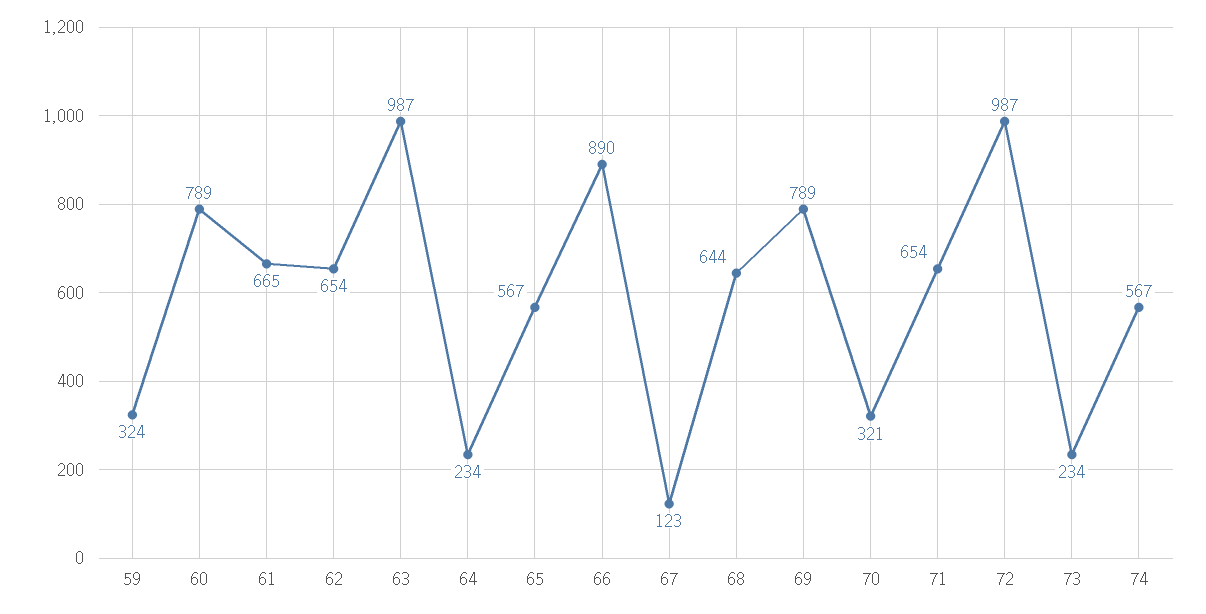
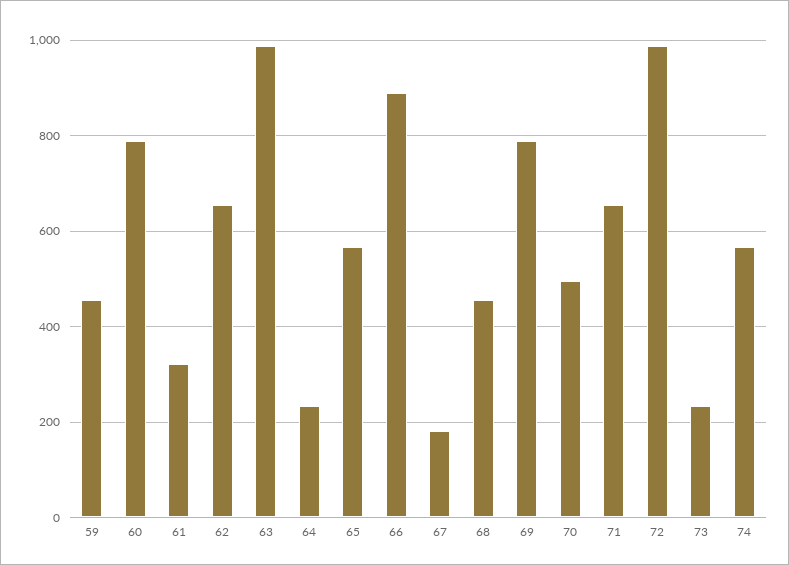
  {
-   "59": 324,
+   "59": 460,
    "60": 789,
-   "61": 665,
+   "61": 320,
    "62": 654,
    "63": 987,
    "64": 234,
    "65": 567,
    "66": 890,
-   "67": 123,
+   "67": 180,
-   "68": 644,
+   "68": 460,
    "69": 789,
-   "70": 321,
+   "70": 500,
    "71": 654,
    "72": 987,
    "73": 234,
    "74": 567
  }

